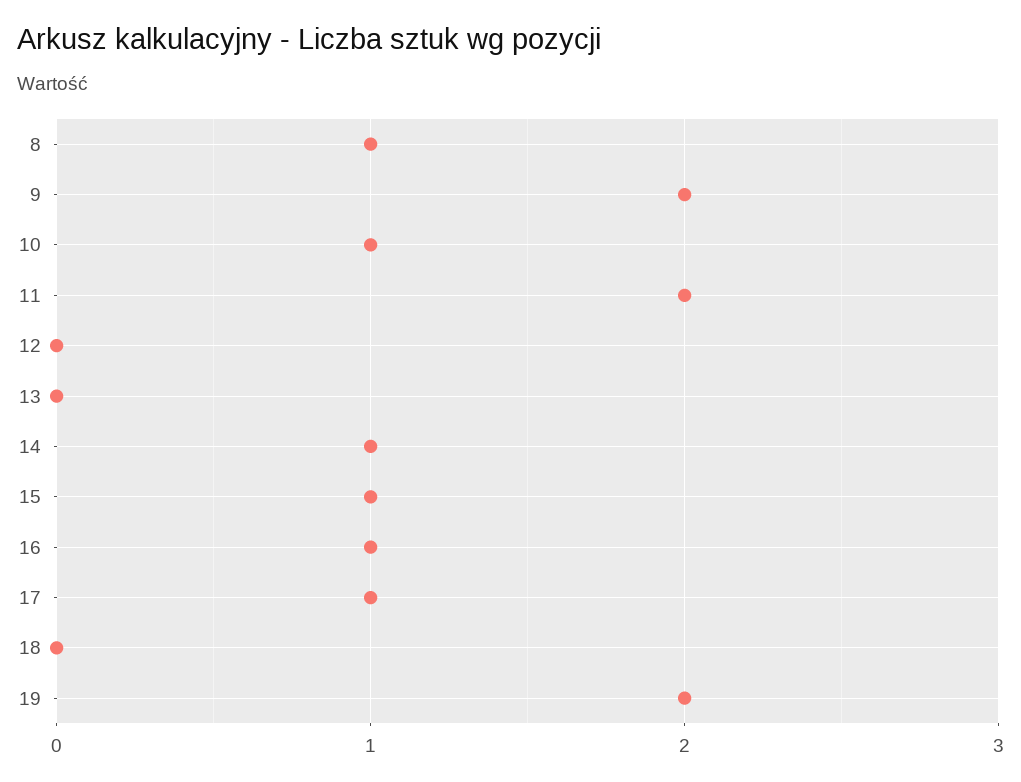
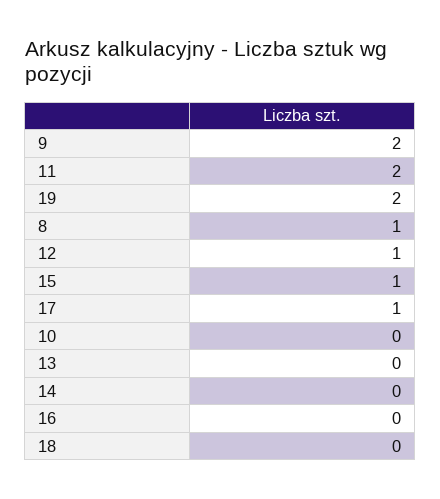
  {
    "8": 1,
    "9": 2,
-   "10": 1,
+   "10": 0,
    "11": 2,
-   "12": 0,
+   "12": 1,
    "13": 0,
-   "14": 1,
+   "14": 0,
    "15": 1,
-   "16": 1,
+   "16": 0,
    "17": 1,
    "18": 0,
    "19": 2
  }

